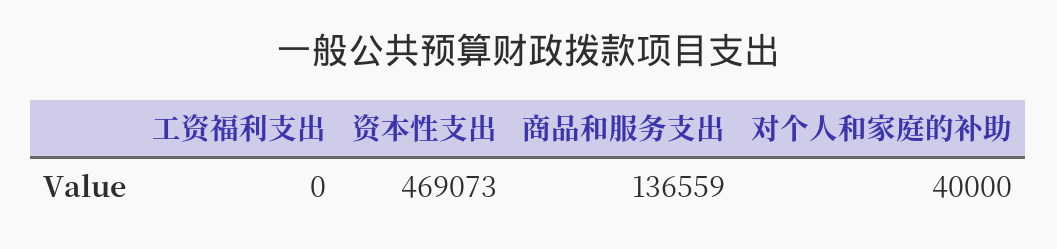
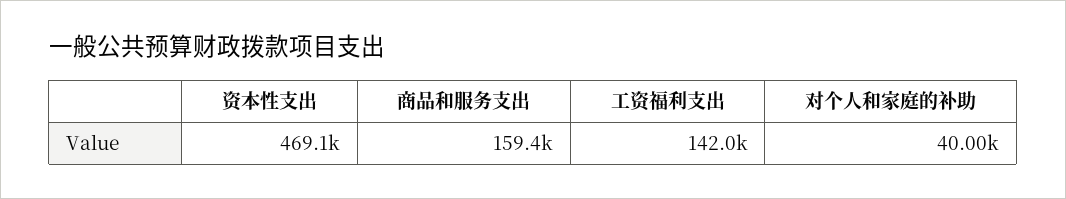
  {
-   "工资福利支出": 0,
+   "工资福利支出": 142000,
    "资本性支出": 469073,
-   "商品和服务支出": 136559,
+   "商品和服务支出": 159400,
    "对个人和家庭的补助": 40000
  }

